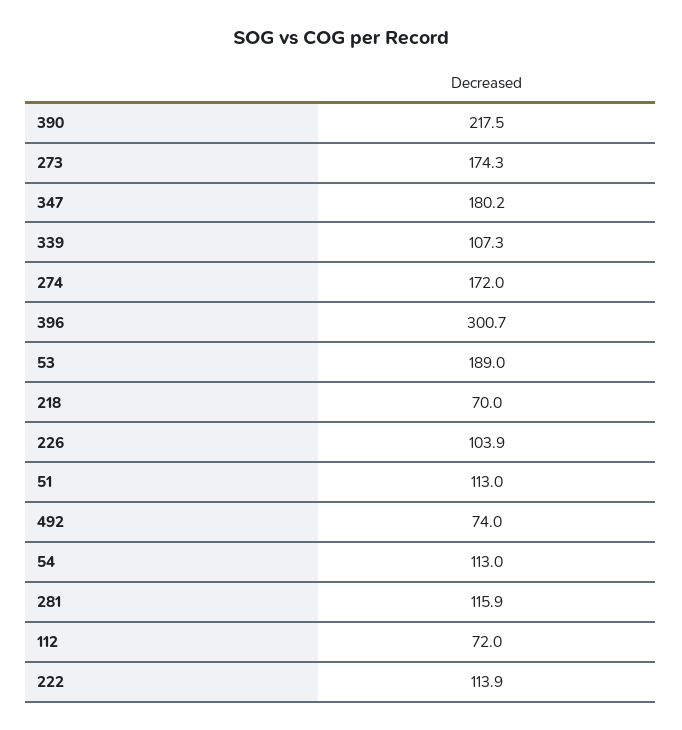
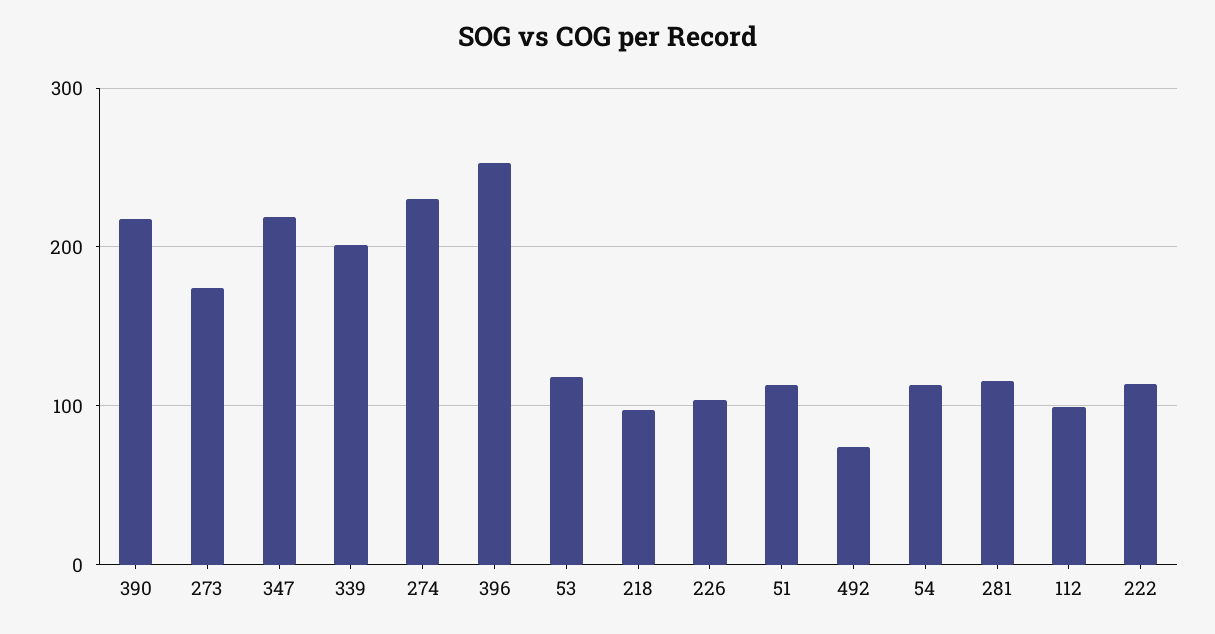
  {
    "390": 217.5,
    "273": 174.3,
-   "347": 180.2,
+   "347": 220,
-   "339": 107.3,
+   "339": 200,
-   "274": 172,
+   "274": 230,
-   "396": 300.7,
+   "396": 250,
-   "53": 189,
+   "53": 120,
-   "218": 70,
+   "218": 100,
    "226": 103.9,
    "51": 113,
    "492": 74,
    "54": 113,
    "281": 115.9,
-   "112": 72,
+   "112": 100,
    "222": 113.9
  }

